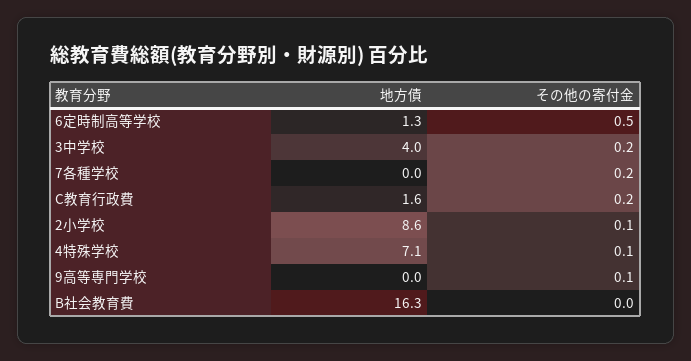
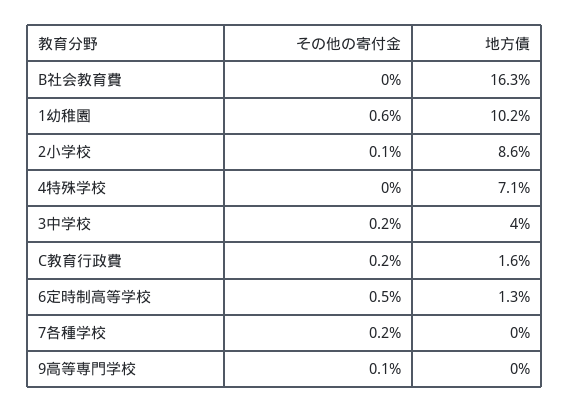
  {
    "地方債": {
      "6定時制高等学校": 1.3,
      "3中学校": 4,
      "7各種学校": 0,
      "C教育行政費": 1.6,
      "2小学校": 8.6,
      "4特殊学校": 7.1,
      "9高等専門学校": 0,
-     "B社会教育費": 16.3
+     "B社会教育費": 16.3,
+     "1幼稚園": 10.2
    },
    "その他の寄付金": {
      "6定時制高等学校": 0.5,
      "3中学校": 0.2,
      "7各種学校": 0.2,
      "C教育行政費": 0.2,
      "2小学校": 0.1,
-     "4特殊学校": 0.1,
+     "4特殊学校": 0,
      "9高等専門学校": 0.1,
-     "B社会教育費": 0
+     "B社会教育費": 0,
+     "1幼稚園": 0.6
    }
  }

